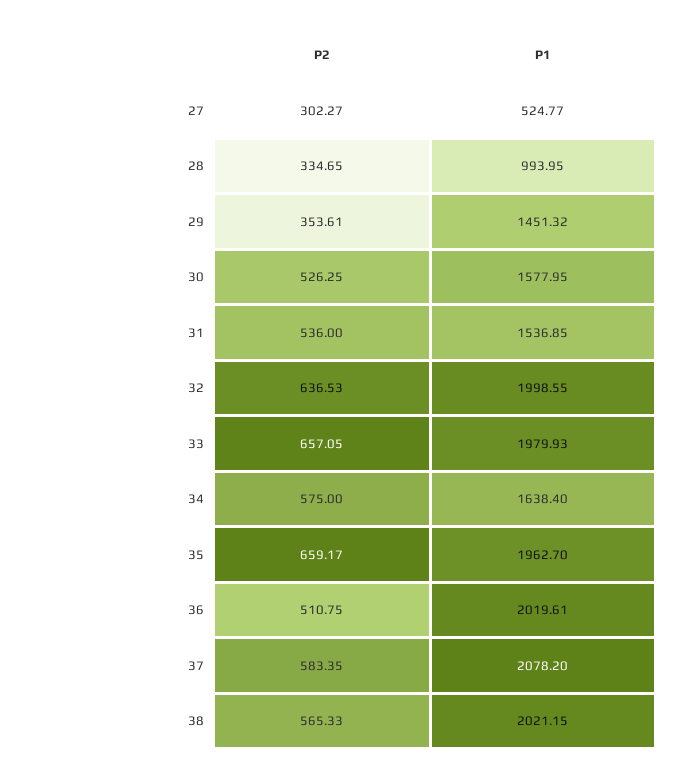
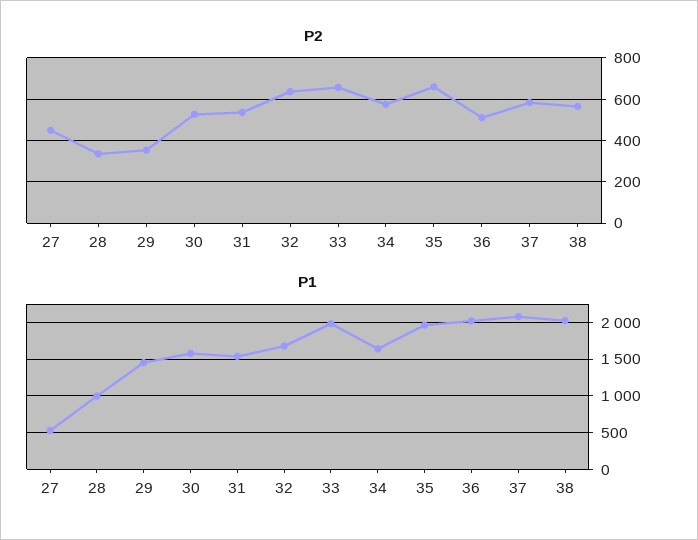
  {
    "P2": {
-     "27": 302.27,
+     "27": 450,
      "28": 334.65,
      "29": 353.61,
      "30": 526.25,
      "31": 536,
      "32": 636.53,
      "33": 657.05,
      "34": 575,
      "35": 659.17,
      "36": 510.75,
      "37": 583.35,
      "38": 565.33
    },
    "P1": {
      "27": 524.77,
      "28": 993.95,
      "29": 1451.32,
      "30": 1577.95,
      "31": 1536.85,
-     "32": 1998.55,
+     "32": 1700,
      "33": 1979.93,
      "34": 1638.4,
      "35": 1962.7,
      "36": 2019.61,
      "37": 2078.2,
      "38": 2021.15
    }
  }

